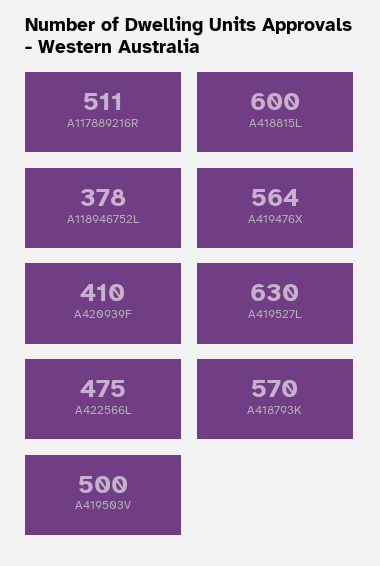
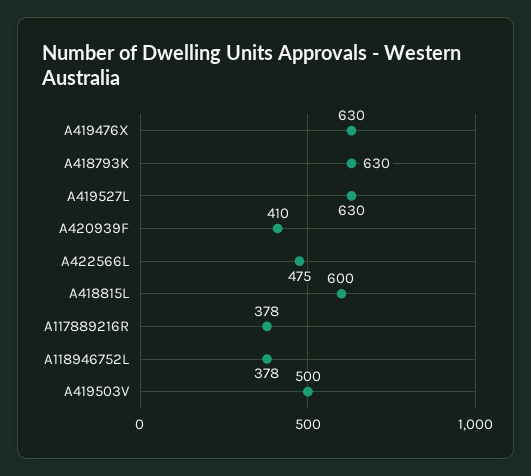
  {
-   "A117889216R": 511,
+   "A117889216R": 378,
    "A418815L": 600,
    "A118946752L": 378,
-   "A419476X": 564,
+   "A419476X": 630,
    "A420939F": 410,
    "A419527L": 630,
    "A422566L": 475,
-   "A418793K": 570,
+   "A418793K": 630,
    "A419503V": 500
  }

